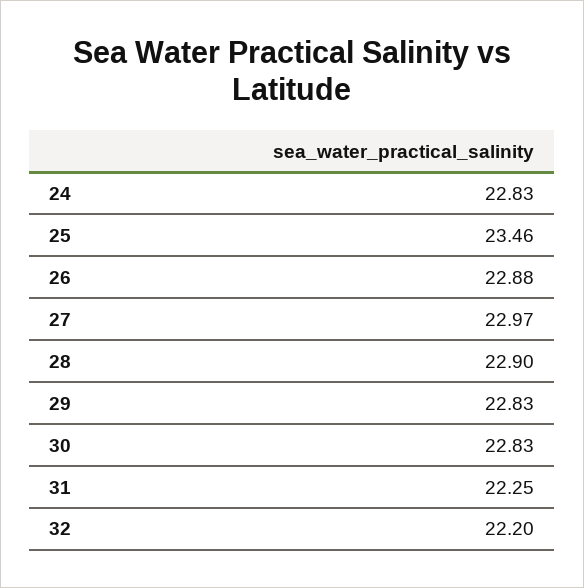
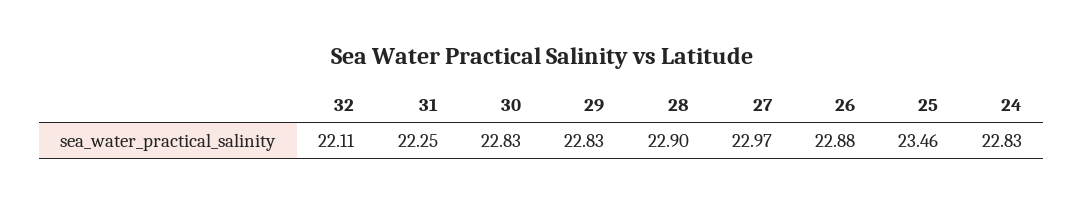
  {
    "24": 22.83,
    "25": 23.46,
    "26": 22.88,
    "27": 22.97,
    "28": 22.9,
    "29": 22.83,
    "30": 22.83,
    "31": 22.25,
-   "32": 22.2
+   "32": 22.11
  }

